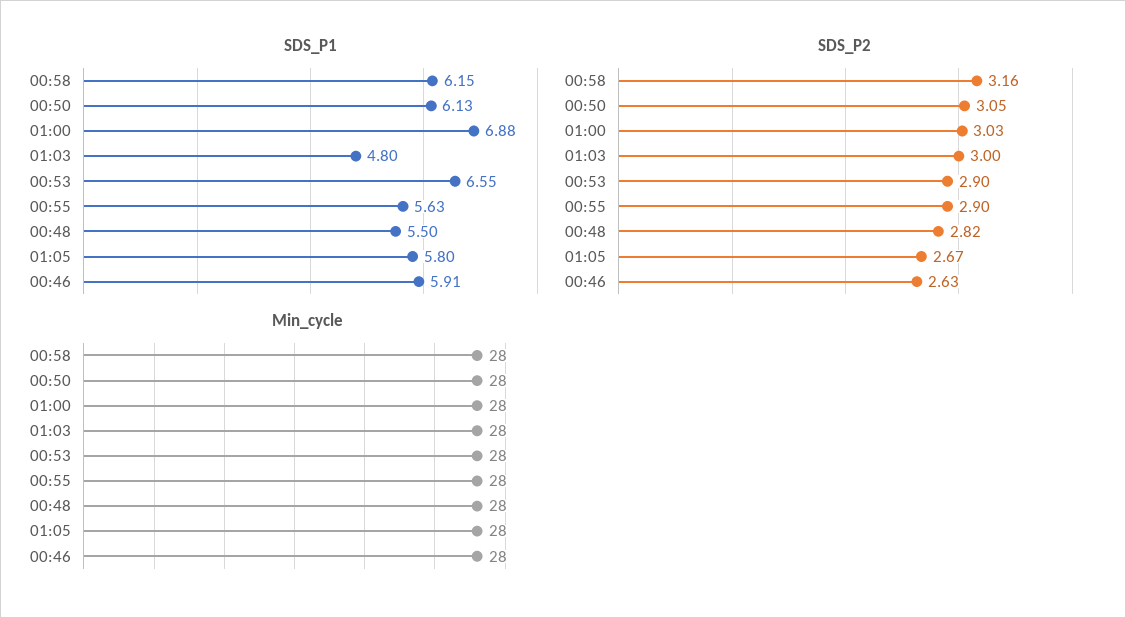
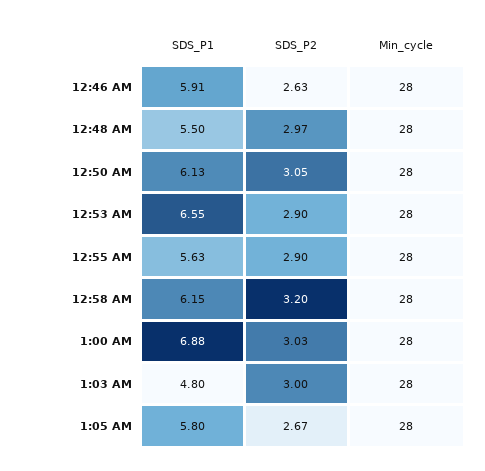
  {
    "SDS_P1": {
      "00:58": 6.15,
      "00:50": 6.13,
      "01:00": 6.88,
      "01:03": 4.8,
      "00:53": 6.55,
      "00:55": 5.63,
      "00:48": 5.5,
      "01:05": 5.8,
      "00:46": 5.91
    },
    "SDS_P2": {
-     "00:58": 3.16,
+     "00:58": 3.2,
      "00:50": 3.05,
      "01:00": 3.03,
      "01:03": 3,
      "00:53": 2.9,
      "00:55": 2.9,
-     "00:48": 2.82,
+     "00:48": 2.97,
      "01:05": 2.67,
      "00:46": 2.63
    },
    "Min_cycle": {
      "00:58": 28,
      "00:50": 28,
      "01:00": 28,
      "01:03": 28,
      "00:53": 28,
      "00:55": 28,
      "00:48": 28,
      "01:05": 28,
      "00:46": 28
    }
  }

